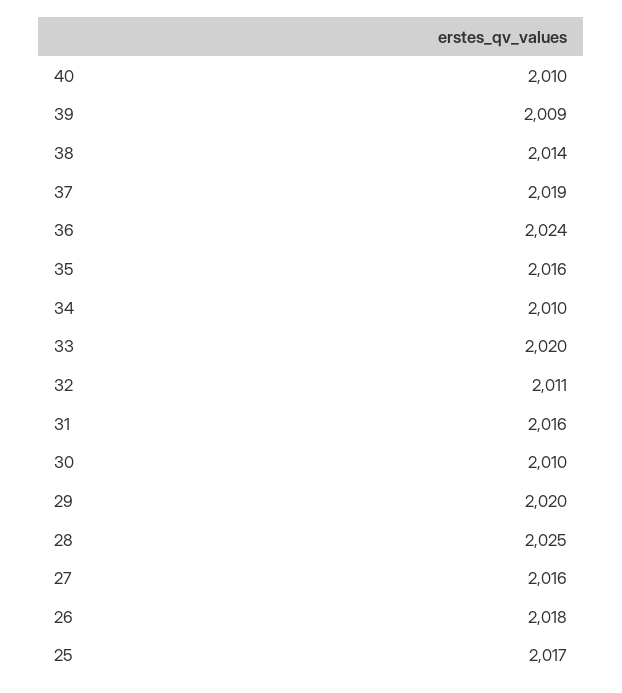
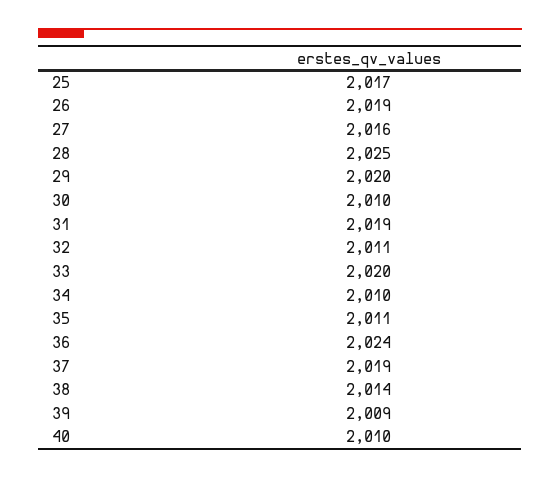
  {
    "40": 2010,
    "39": 2009,
    "38": 2014,
    "37": 2019,
    "36": 2024,
-   "35": 2016,
+   "35": 2011,
    "34": 2010,
    "33": 2020,
    "32": 2011,
-   "31": 2016,
+   "31": 2019,
    "30": 2010,
    "29": 2020,
    "28": 2025,
    "27": 2016,
-   "26": 2018,
+   "26": 2019,
    "25": 2017
  }

